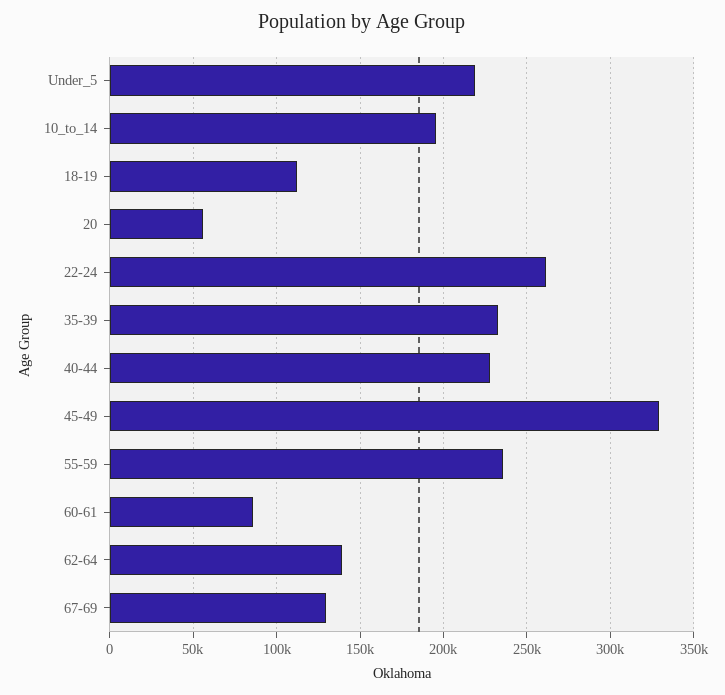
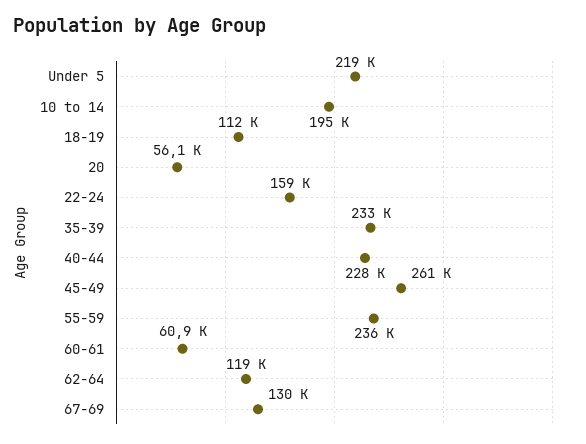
  {
    "Under_5": 219000,
    "10_to_14": 195000,
    "18-19": 112000,
    "20": 56100,
-   "22-24": 260000,
+   "22-24": 159000,
    "35-39": 233000,
    "40-44": 228000,
-   "45-49": 330000,
+   "45-49": 261000,
    "55-59": 236000,
-   "60-61": 85000,
+   "60-61": 60900,
-   "62-64": 140000,
+   "62-64": 119000,
    "67-69": 130000
  }

